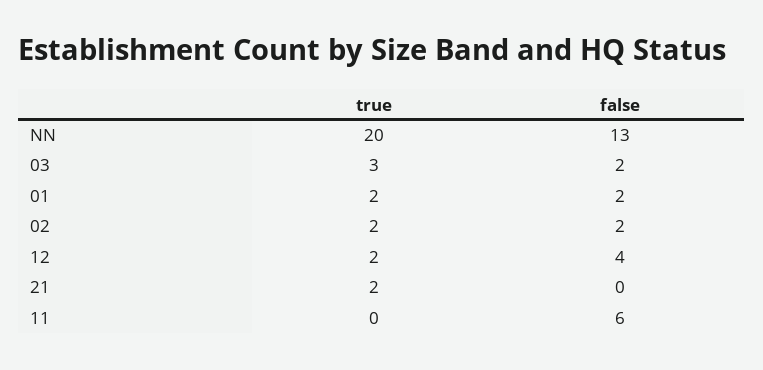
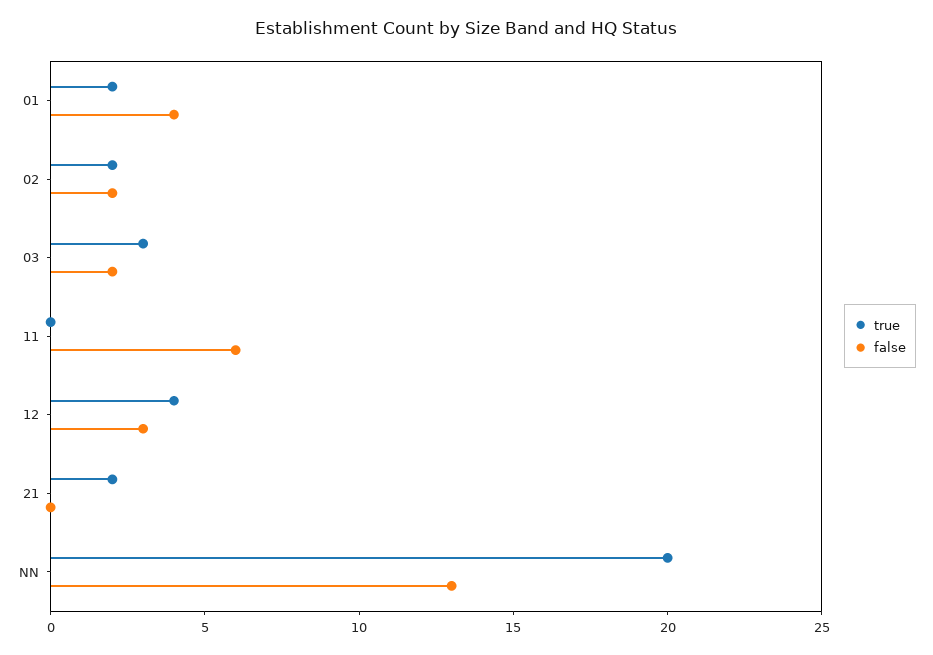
  {
    "true": {
      "NN": 20,
      "03": 3,
      "01": 2,
      "02": 2,
-     "12": 2,
+     "12": 4,
      "21": 2,
      "11": 0
    },
    "false": {
      "NN": 13,
      "03": 2,
-     "01": 2,
+     "01": 4,
      "02": 2,
-     "12": 4,
+     "12": 3,
      "21": 0,
      "11": 6
    }
  }

